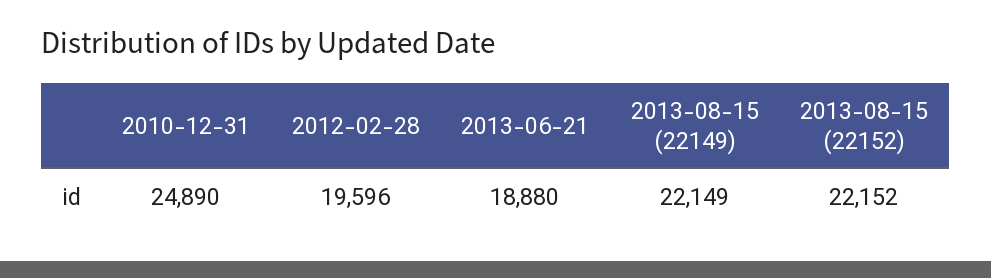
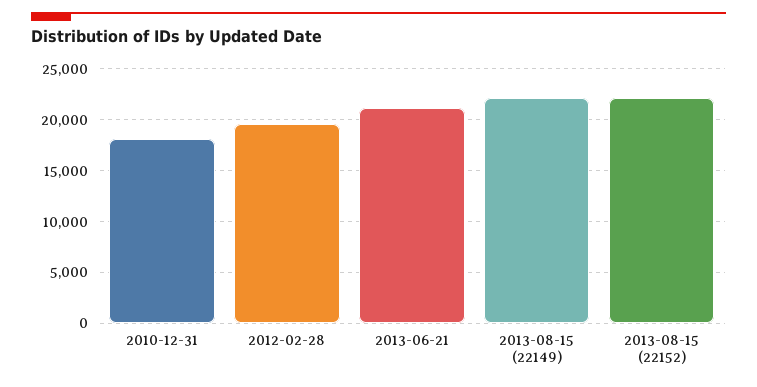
  {
-   "2010-12-31": 24890,
+   "2010-12-31": 18000,
    "2012-02-28": 19596,
-   "2013-06-21": 18880,
+   "2013-06-21": 21000,
    "2013-08-15 (22149)": 22149,
    "2013-08-15 (22152)": 22152
  }

